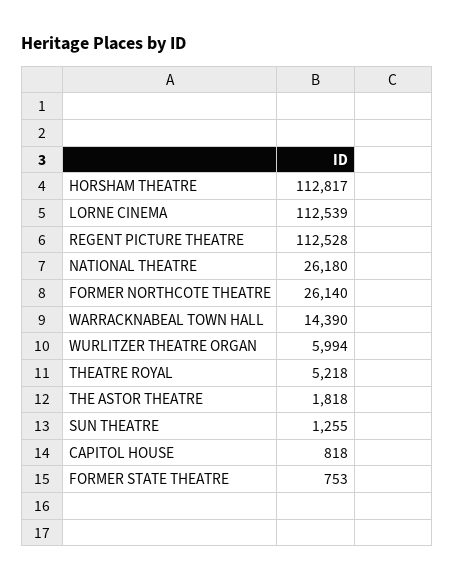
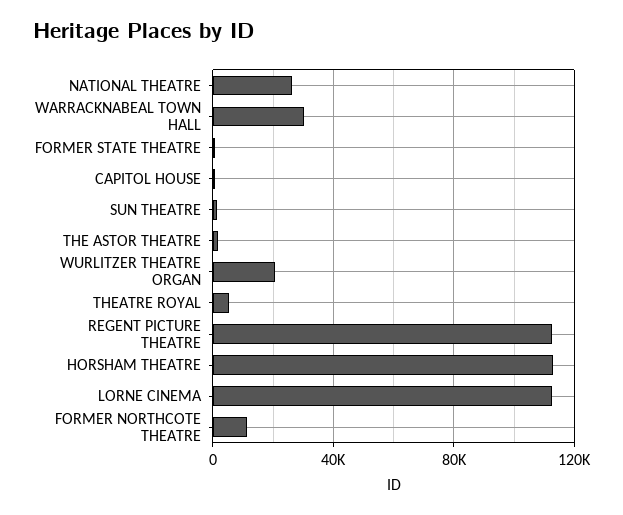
  {
    "HORSHAM THEATRE": 112817,
    "LORNE CINEMA": 112539,
    "REGENT PICTURE THEATRE": 112528,
    "NATIONAL THEATRE": 26180,
-   "FORMER NORTHCOTE THEATRE": 26140,
+   "FORMER NORTHCOTE THEATRE": 10000,
-   "WARRACKNABEAL TOWN HALL": 14390,
+   "WARRACKNABEAL TOWN HALL": 30000,
-   "WURLITZER THEATRE ORGAN": 5994,
+   "WURLITZER THEATRE ORGAN": 20000,
    "THEATRE ROYAL": 5218,
    "THE ASTOR THEATRE": 1818,
    "SUN THEATRE": 1255,
    "CAPITOL HOUSE": 818,
    "FORMER STATE THEATRE": 753
  }

